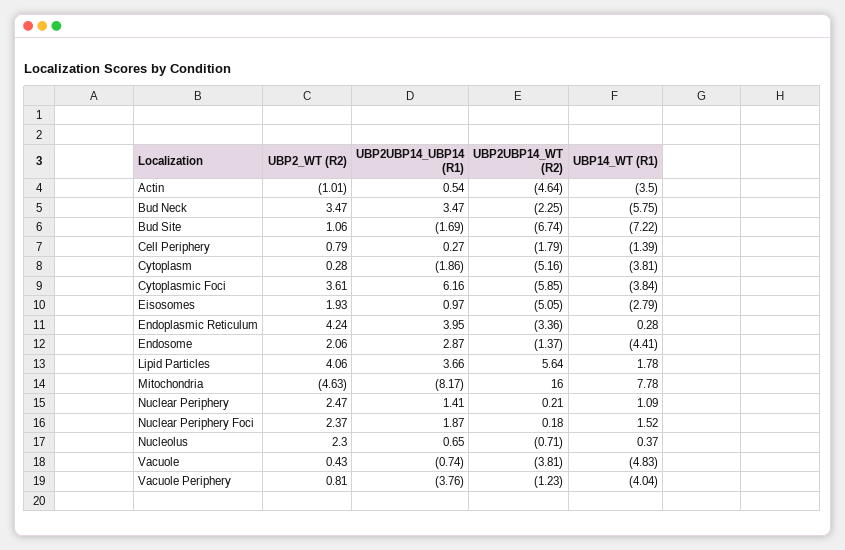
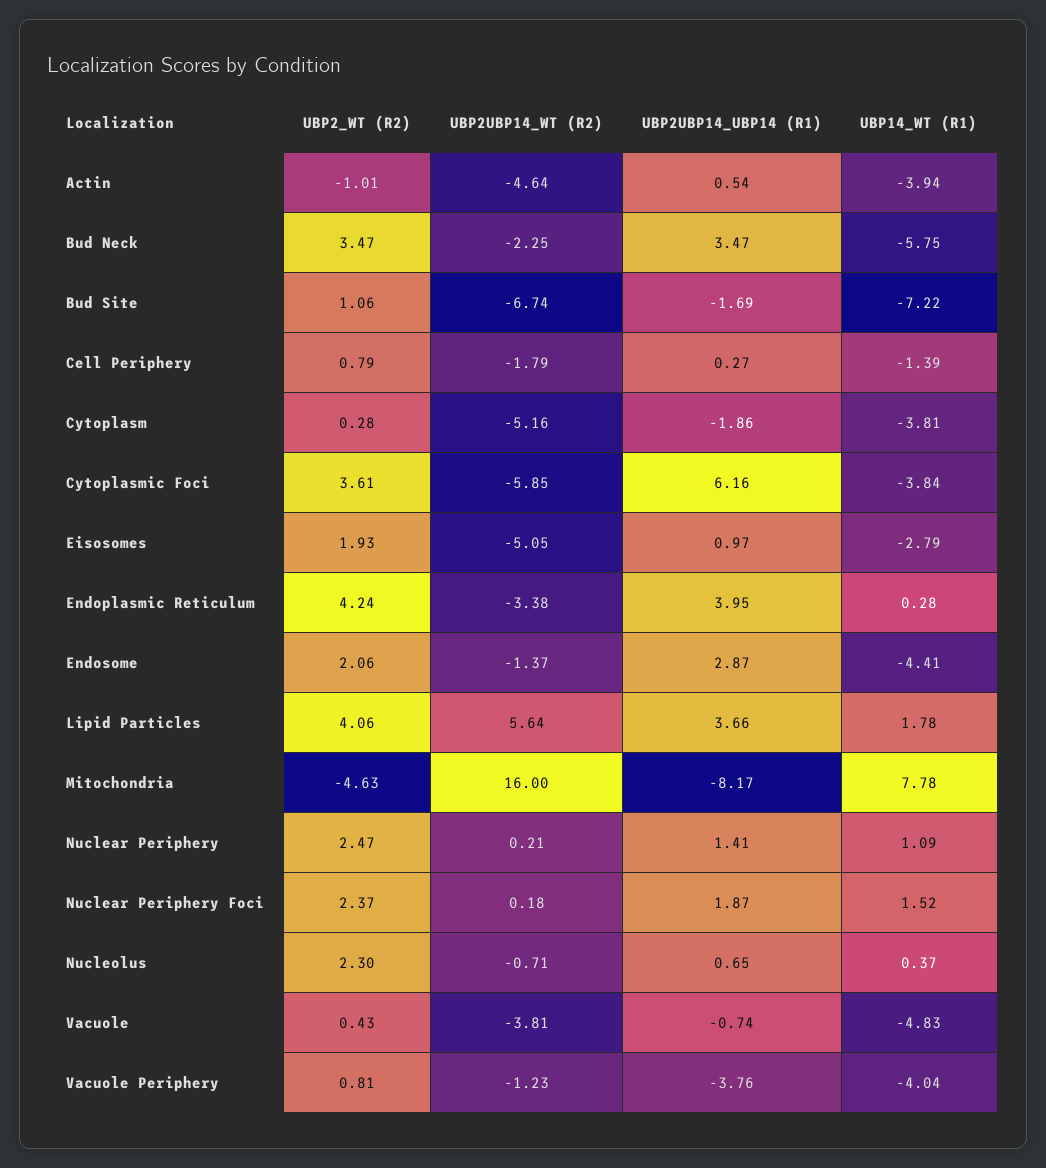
  {
    "UBP2_WT (R2)": {
      "Actin": -1.01,
      "Bud Neck": 3.47,
      "Bud Site": 1.06,
      "Cell Periphery": 0.79,
      "Cytoplasm": 0.28,
      "Cytoplasmic Foci": 3.61,
      "Eisosomes": 1.93,
      "Endoplasmic Reticulum": 4.24,
      "Endosome": 2.06,
      "Lipid Particles": 4.06,
      "Mitochondria": -4.63,
      "Nuclear Periphery": 2.47,
      "Nuclear Periphery Foci": 2.37,
      "Nucleolus": 2.3,
      "Vacuole": 0.43,
      "Vacuole Periphery": 0.81
    },
    "UBP2UBP14_UBP14 (R1)": {
      "Actin": 0.54,
      "Bud Neck": 3.47,
      "Bud Site": -1.69,
      "Cell Periphery": 0.27,
      "Cytoplasm": -1.86,
      "Cytoplasmic Foci": 6.16,
      "Eisosomes": 0.97,
      "Endoplasmic Reticulum": 3.95,
      "Endosome": 2.87,
      "Lipid Particles": 3.66,
      "Mitochondria": -8.17,
      "Nuclear Periphery": 1.41,
      "Nuclear Periphery Foci": 1.87,
      "Nucleolus": 0.65,
      "Vacuole": -0.74,
      "Vacuole Periphery": -3.76
    },
    "UBP2UBP14_WT (R2)": {
      "Actin": -4.64,
      "Bud Neck": -2.25,
      "Bud Site": -6.74,
      "Cell Periphery": -1.79,
      "Cytoplasm": -5.16,
      "Cytoplasmic Foci": -5.85,
      "Eisosomes": -5.05,
-     "Endoplasmic Reticulum": -3.36,
+     "Endoplasmic Reticulum": -3.38,
      "Endosome": -1.37,
      "Lipid Particles": 5.64,
      "Mitochondria": 16,
      "Nuclear Periphery": 0.21,
      "Nuclear Periphery Foci": 0.18,
      "Nucleolus": -0.71,
      "Vacuole": -3.81,
      "Vacuole Periphery": -1.23
    },
    "UBP14_WT (R1)": {
-     "Actin": -3.5,
+     "Actin": -3.94,
      "Bud Neck": -5.75,
      "Bud Site": -7.22,
      "Cell Periphery": -1.39,
      "Cytoplasm": -3.81,
      "Cytoplasmic Foci": -3.84,
      "Eisosomes": -2.79,
      "Endoplasmic Reticulum": 0.28,
      "Endosome": -4.41,
      "Lipid Particles": 1.78,
      "Mitochondria": 7.78,
      "Nuclear Periphery": 1.09,
      "Nuclear Periphery Foci": 1.52,
      "Nucleolus": 0.37,
      "Vacuole": -4.83,
      "Vacuole Periphery": -4.04
    }
  }

